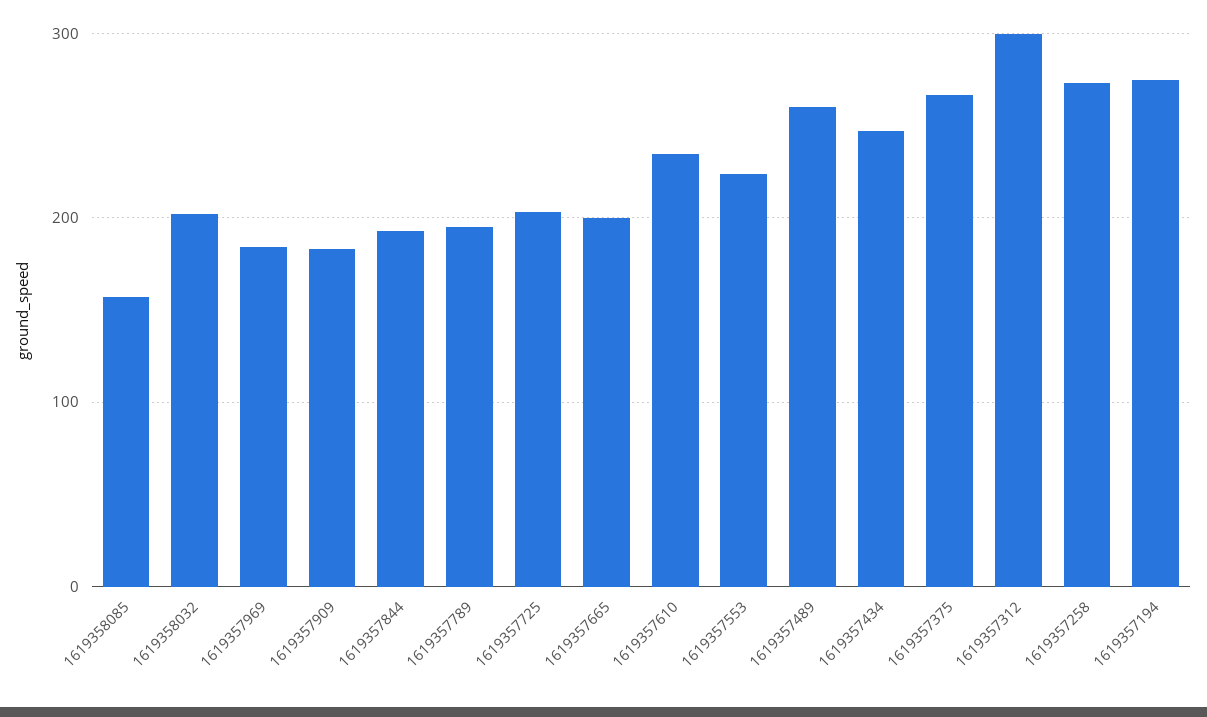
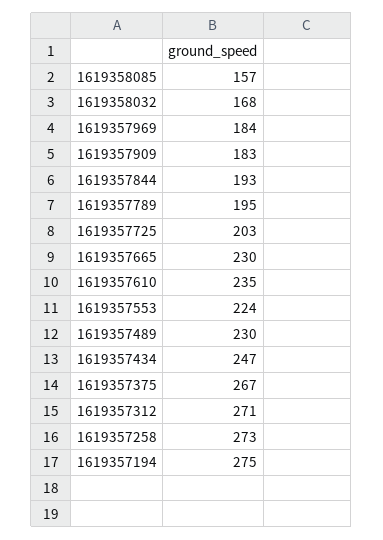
  {
    "1619358085": 157,
-   "1619358032": 200,
+   "1619358032": 168,
    "1619357969": 184,
    "1619357909": 183,
    "1619357844": 193,
    "1619357789": 195,
    "1619357725": 203,
-   "1619357665": 200,
+   "1619357665": 230,
    "1619357610": 235,
    "1619357553": 224,
-   "1619357489": 260,
+   "1619357489": 230,
    "1619357434": 247,
    "1619357375": 267,
-   "1619357312": 300,
+   "1619357312": 271,
    "1619357258": 273,
    "1619357194": 275
  }

